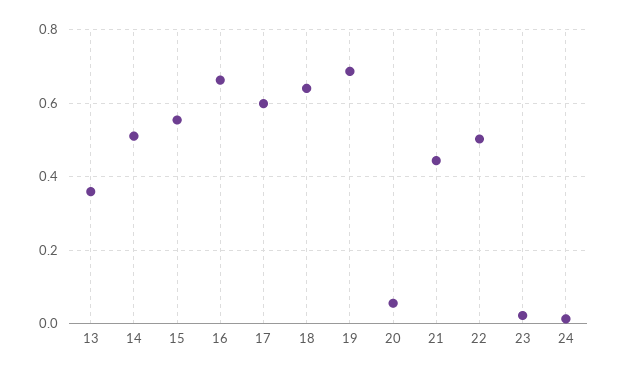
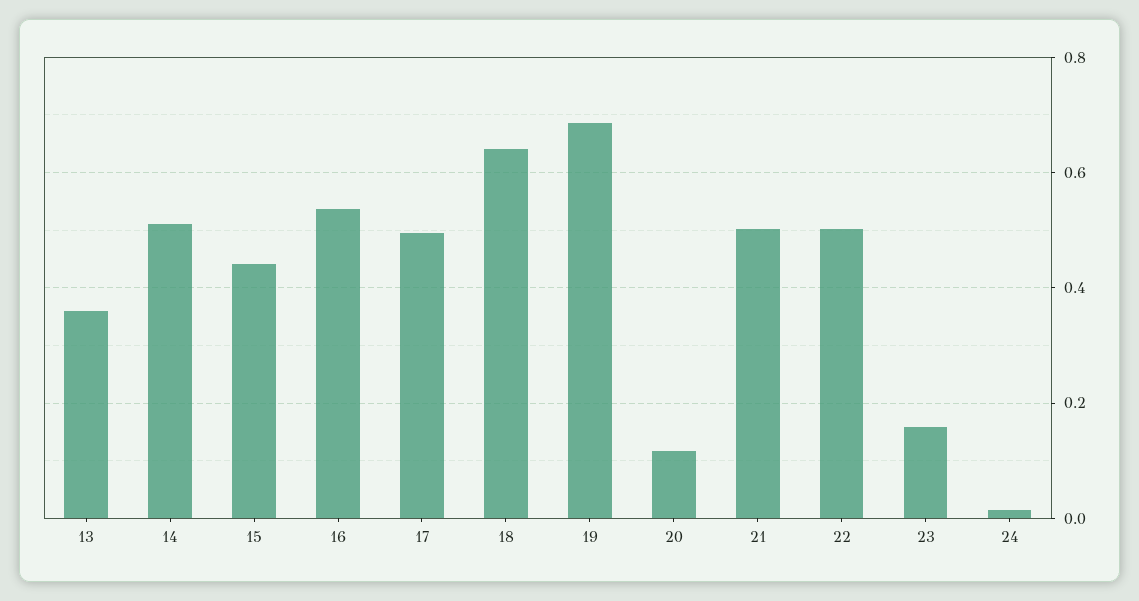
  {
    "13": 0.36,
    "14": 0.52,
-   "15": 0.56,
+   "15": 0.44,
-   "16": 0.66,
+   "16": 0.54,
-   "17": 0.6,
+   "17": 0.5,
    "18": 0.64,
    "19": 0.68,
-   "20": 0.06,
+   "20": 0.12,
-   "21": 0.44,
+   "21": 0.5,
    "22": 0.5,
-   "23": 0.02,
+   "23": 0.16,
    "24": 0.02
  }

